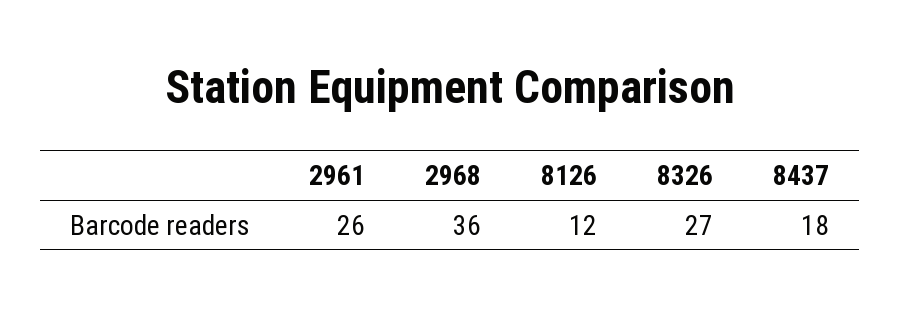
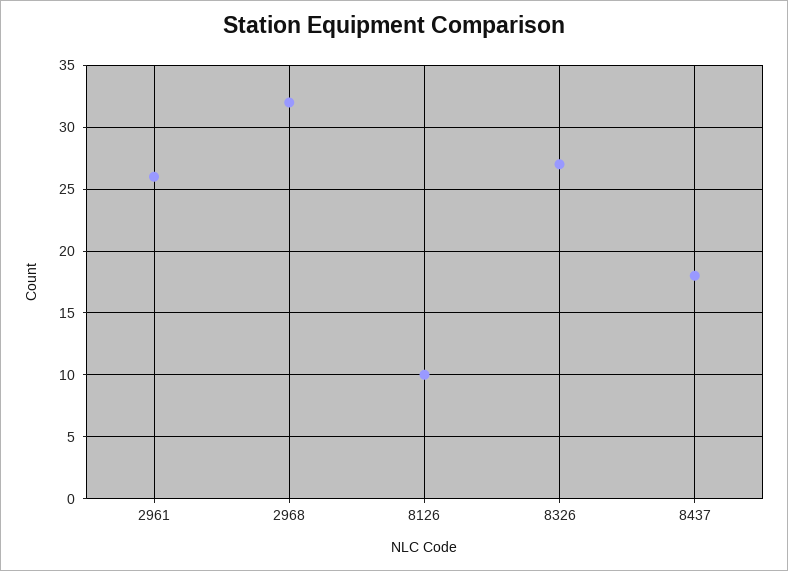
  {
    "2961": 26,
-   "2968": 36,
+   "2968": 32,
-   "8126": 12,
+   "8126": 10,
    "8326": 27,
    "8437": 18
  }

